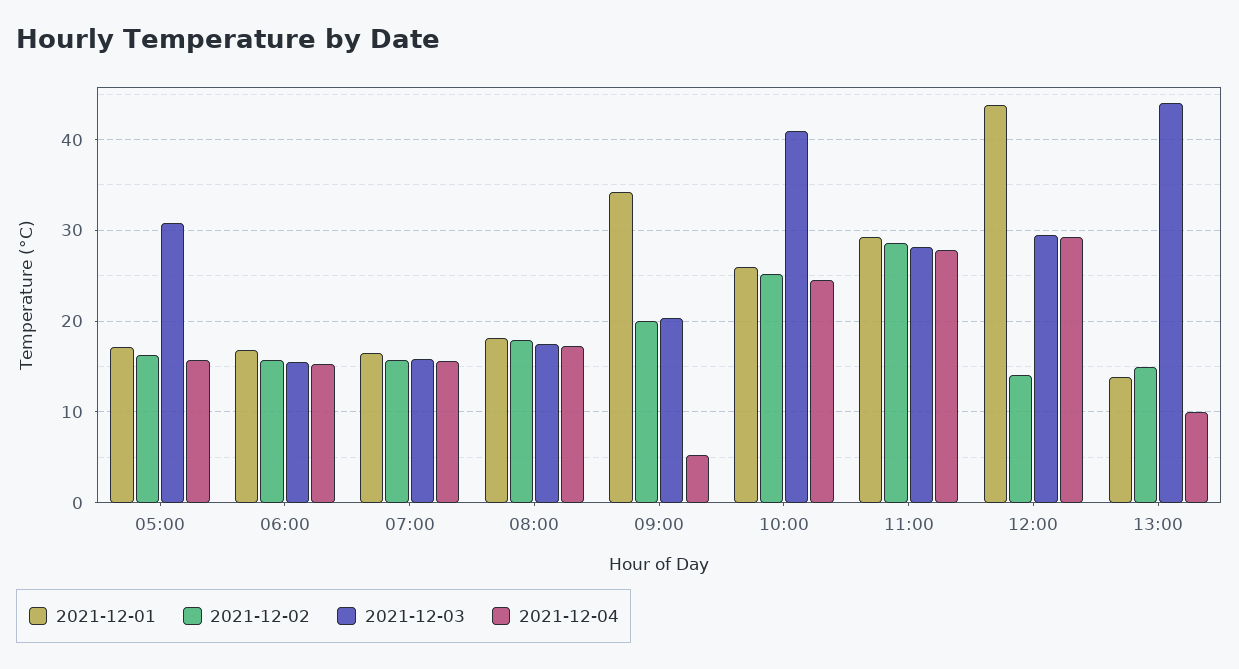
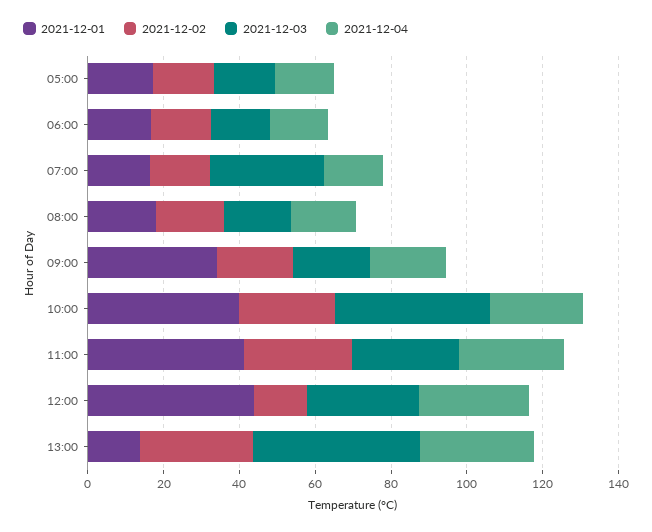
  {
    "2021-12-01": {
      "05:00": 17,
      "06:00": 17,
      "07:00": 17,
      "08:00": 18,
      "09:00": 34,
-     "10:00": 26,
+     "10:00": 40,
-     "11:00": 29,
+     "11:00": 40,
      "12:00": 44,
      "13:00": 14
    },
    "2021-12-02": {
      "05:00": 16,
      "06:00": 16,
      "07:00": 16,
      "08:00": 18,
      "09:00": 20,
      "10:00": 25,
      "11:00": 29,
      "12:00": 14,
-     "13:00": 15
+     "13:00": 30
    },
    "2021-12-03": {
-     "05:00": 31,
+     "05:00": 15,
      "06:00": 16,
-     "07:00": 16,
+     "07:00": 30,
      "08:00": 18,
      "09:00": 20,
      "10:00": 41,
      "11:00": 28,
      "12:00": 30,
      "13:00": 44
    },
    "2021-12-04": {
      "05:00": 16,
      "06:00": 15,
      "07:00": 16,
      "08:00": 17,
-     "09:00": 5,
+     "09:00": 20,
      "10:00": 25,
      "11:00": 28,
      "12:00": 29,
-     "13:00": 10
+     "13:00": 30
    }
  }

